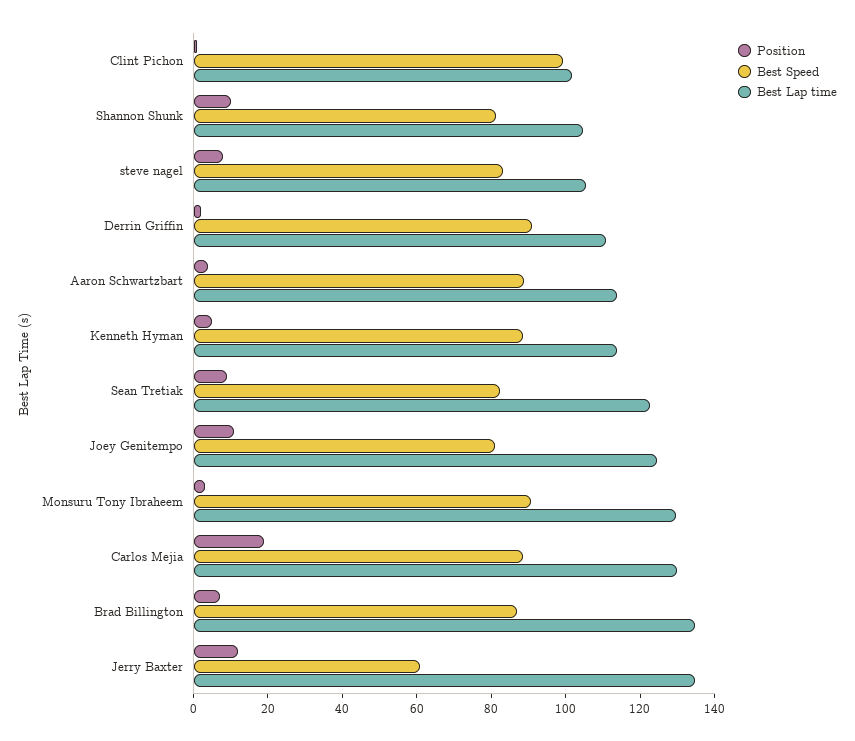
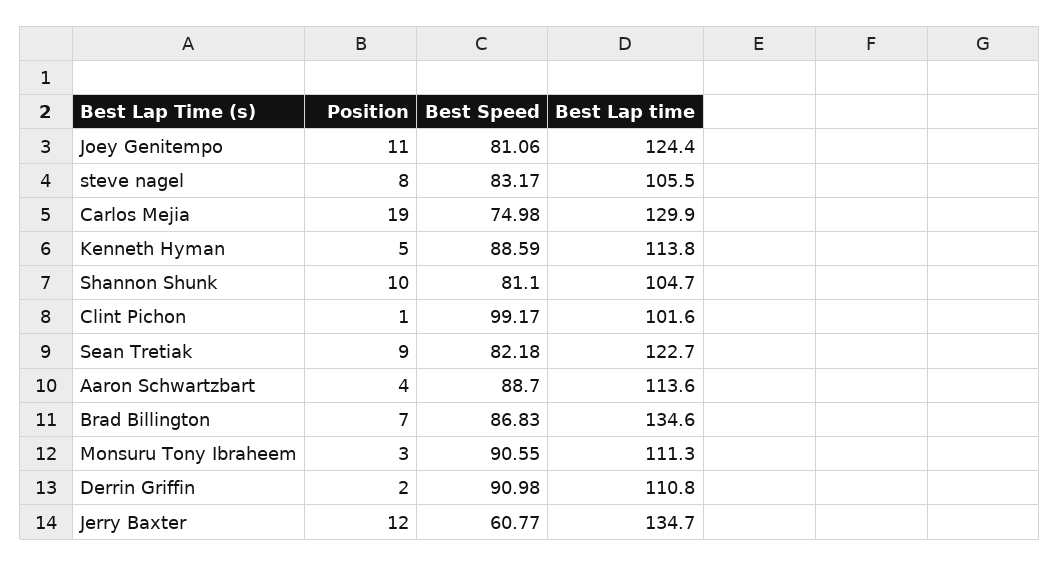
  {
    "Position": {
      "Clint Pichon": 1,
      "Shannon Shunk": 10,
      "steve nagel": 8,
      "Derrin Griffin": 2,
      "Aaron Schwartzbart": 4,
      "Kenneth Hyman": 5,
      "Sean Tretiak": 9,
      "Joey Genitempo": 11,
      "Monsuru Tony Ibraheem": 3,
      "Carlos Mejia": 19,
      "Brad Billington": 7,
      "Jerry Baxter": 12
    },
    "Best Speed": {
      "Clint Pichon": 99.17,
      "Shannon Shunk": 81.1,
      "steve nagel": 83.17,
      "Derrin Griffin": 90.98,
      "Aaron Schwartzbart": 88.7,
      "Kenneth Hyman": 88.59,
      "Sean Tretiak": 82.18,
      "Joey Genitempo": 81.06,
      "Monsuru Tony Ibraheem": 90.55,
-     "Carlos Mejia": 90,
+     "Carlos Mejia": 74.98,
      "Brad Billington": 86.83,
      "Jerry Baxter": 60.77
    },
    "Best Lap time": {
      "Clint Pichon": 101.6,
      "Shannon Shunk": 104.7,
      "steve nagel": 105.5,
      "Derrin Griffin": 110.8,
      "Aaron Schwartzbart": 113.6,
      "Kenneth Hyman": 113.8,
      "Sean Tretiak": 122.7,
      "Joey Genitempo": 124.4,
-     "Monsuru Tony Ibraheem": 130,
+     "Monsuru Tony Ibraheem": 111.3,
      "Carlos Mejia": 129.9,
      "Brad Billington": 134.6,
      "Jerry Baxter": 134.7
    }
  }

